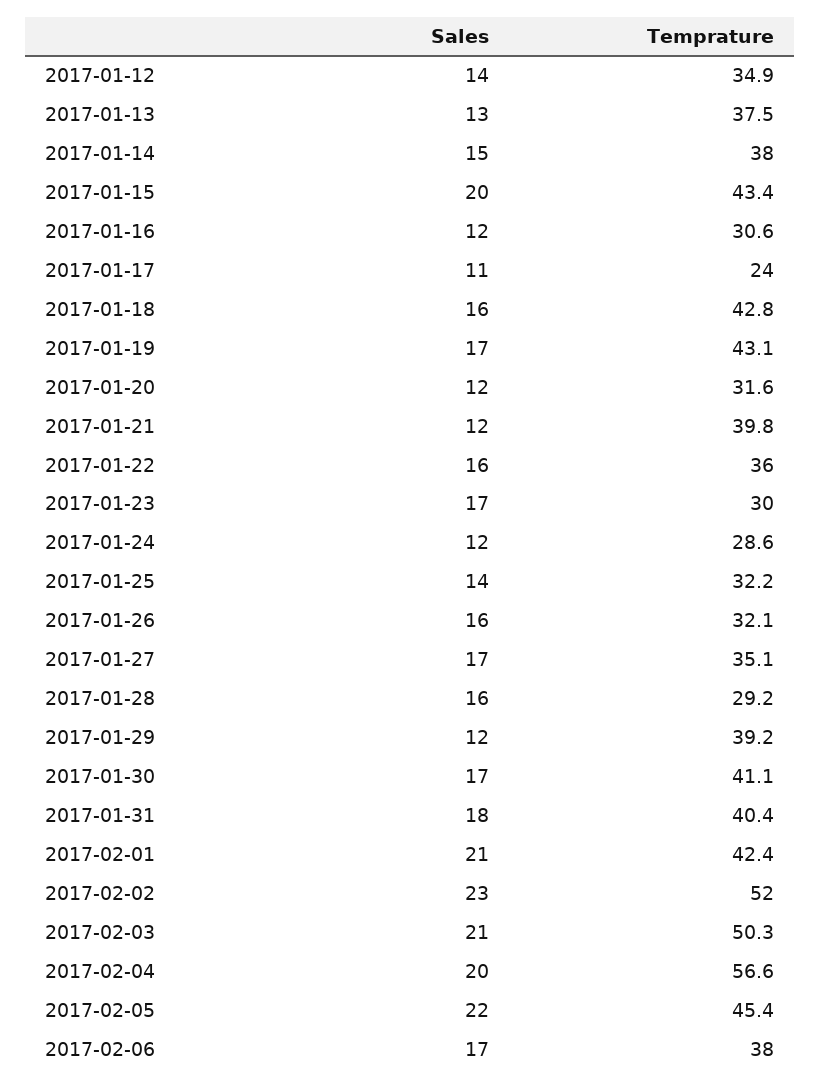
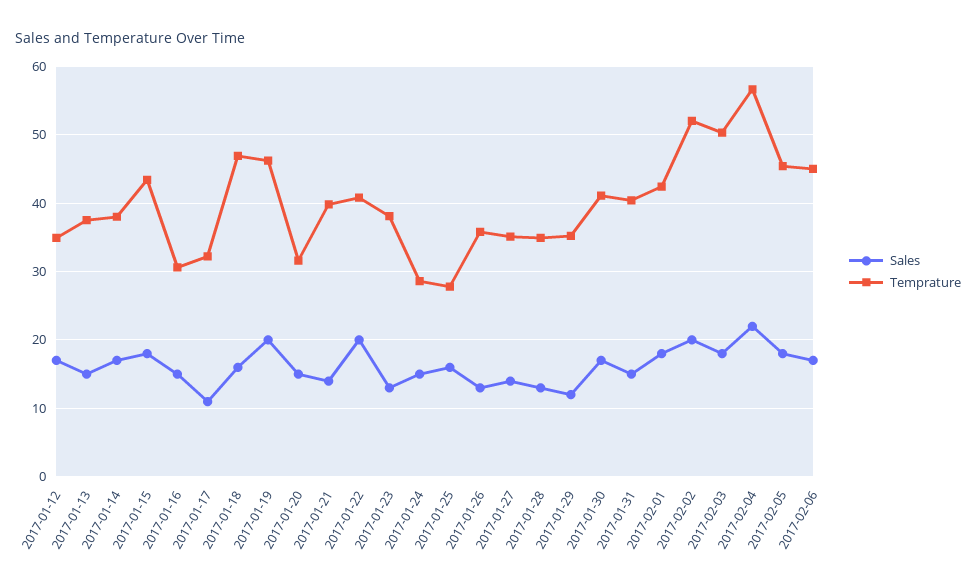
  {
    "Sales": {
-     "2017-01-12": 14,
+     "2017-01-12": 17,
-     "2017-01-13": 13,
+     "2017-01-13": 15,
-     "2017-01-14": 15,
+     "2017-01-14": 17,
-     "2017-01-15": 20,
+     "2017-01-15": 18,
-     "2017-01-16": 12,
+     "2017-01-16": 15,
      "2017-01-17": 11,
      "2017-01-18": 16,
-     "2017-01-19": 17,
+     "2017-01-19": 20,
-     "2017-01-20": 12,
+     "2017-01-20": 15,
-     "2017-01-21": 12,
+     "2017-01-21": 14,
-     "2017-01-22": 16,
+     "2017-01-22": 20,
-     "2017-01-23": 17,
+     "2017-01-23": 13,
-     "2017-01-24": 12,
+     "2017-01-24": 15,
-     "2017-01-25": 14,
+     "2017-01-25": 16,
-     "2017-01-26": 16,
+     "2017-01-26": 13,
-     "2017-01-27": 17,
+     "2017-01-27": 14,
-     "2017-01-28": 16,
+     "2017-01-28": 13,
      "2017-01-29": 12,
      "2017-01-30": 17,
-     "2017-01-31": 18,
+     "2017-01-31": 15,
-     "2017-02-01": 21,
+     "2017-02-01": 18,
-     "2017-02-02": 23,
+     "2017-02-02": 20,
-     "2017-02-03": 21,
+     "2017-02-03": 18,
-     "2017-02-04": 20,
+     "2017-02-04": 22,
-     "2017-02-05": 22,
+     "2017-02-05": 18,
      "2017-02-06": 17
    },
    "Temprature": {
      "2017-01-12": 34.9,
      "2017-01-13": 37.5,
      "2017-01-14": 38,
      "2017-01-15": 43.4,
      "2017-01-16": 30.6,
-     "2017-01-17": 24,
+     "2017-01-17": 32,
-     "2017-01-18": 42.8,
+     "2017-01-18": 47,
-     "2017-01-19": 43.1,
+     "2017-01-19": 46,
      "2017-01-20": 31.6,
      "2017-01-21": 39.8,
-     "2017-01-22": 36,
+     "2017-01-22": 41,
-     "2017-01-23": 30,
+     "2017-01-23": 38,
      "2017-01-24": 28.6,
-     "2017-01-25": 32.2,
+     "2017-01-25": 28,
-     "2017-01-26": 32.1,
+     "2017-01-26": 36,
      "2017-01-27": 35.1,
-     "2017-01-28": 29.2,
+     "2017-01-28": 35,
-     "2017-01-29": 39.2,
+     "2017-01-29": 35,
      "2017-01-30": 41.1,
      "2017-01-31": 40.4,
      "2017-02-01": 42.4,
      "2017-02-02": 52,
      "2017-02-03": 50.3,
      "2017-02-04": 56.6,
      "2017-02-05": 45.4,
-     "2017-02-06": 38
+     "2017-02-06": 45
    }
  }

